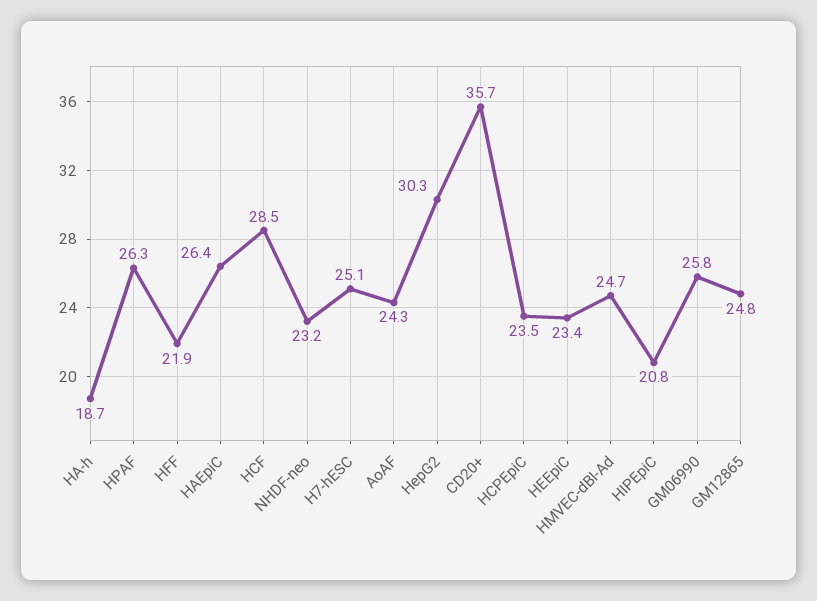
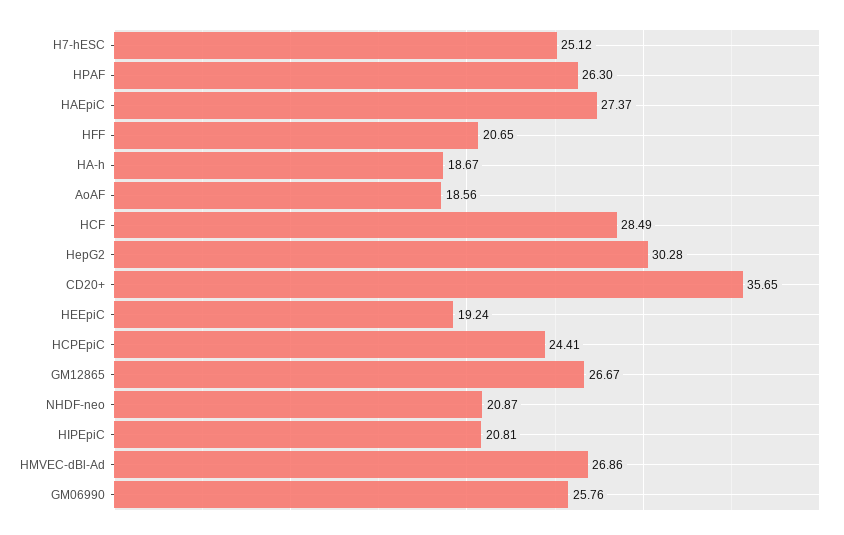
  {
    "HA-h": 18.67,
    "HPAF": 26.3,
-   "HFF": 21.9,
+   "HFF": 20.65,
-   "HAEpiC": 26.4,
+   "HAEpiC": 27.37,
    "HCF": 28.49,
-   "NHDF-neo": 23.2,
+   "NHDF-neo": 20.87,
    "H7-hESC": 25.12,
-   "AoAF": 24.3,
+   "AoAF": 18.56,
    "HepG2": 30.28,
    "CD20+": 35.65,
-   "HCPEpiC": 23.5,
+   "HCPEpiC": 24.41,
-   "HEEpiC": 23.4,
+   "HEEpiC": 19.24,
-   "HMVEC-dBl-Ad": 24.7,
+   "HMVEC-dBl-Ad": 26.86,
    "HIPEpiC": 20.81,
    "GM06990": 25.76,
-   "GM12865": 24.8
+   "GM12865": 26.67
  }

